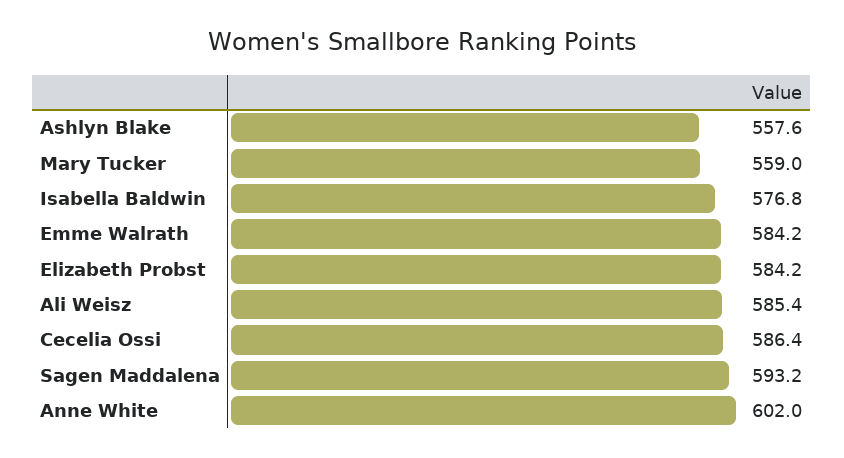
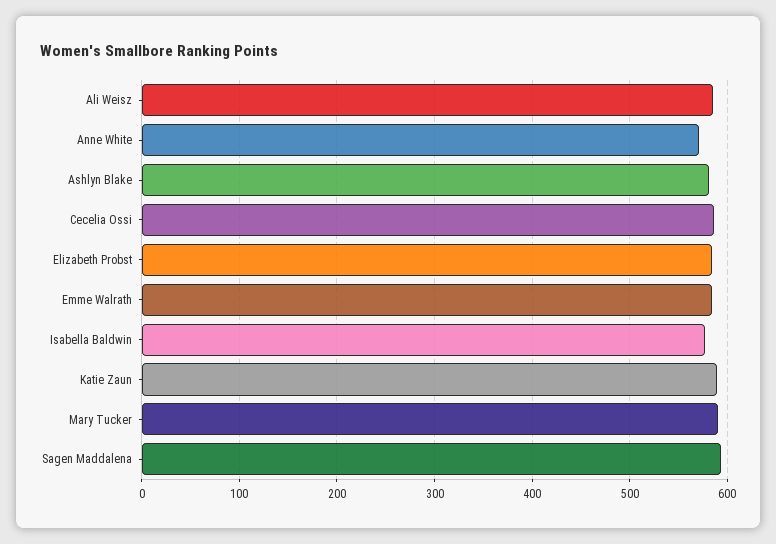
  {
-   "Ashlyn Blake": 557.6,
+   "Ashlyn Blake": 580,
-   "Mary Tucker": 559,
+   "Mary Tucker": 590,
    "Isabella Baldwin": 576.8,
    "Emme Walrath": 584.2,
    "Elizabeth Probst": 584.2,
    "Ali Weisz": 585.4,
    "Cecelia Ossi": 586.4,
    "Sagen Maddalena": 593.2,
-   "Anne White": 602
+   "Anne White": 570,
+   "Katie Zaun": 590
  }

